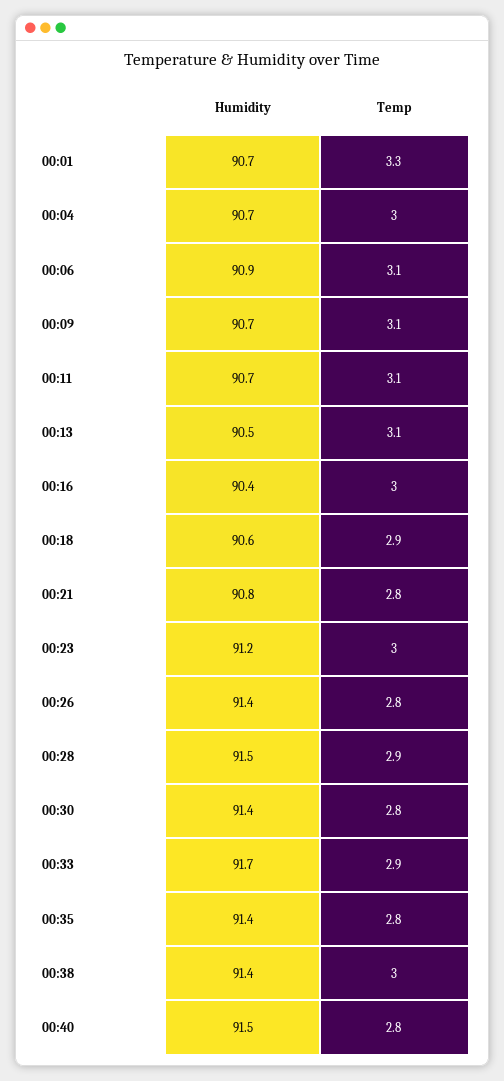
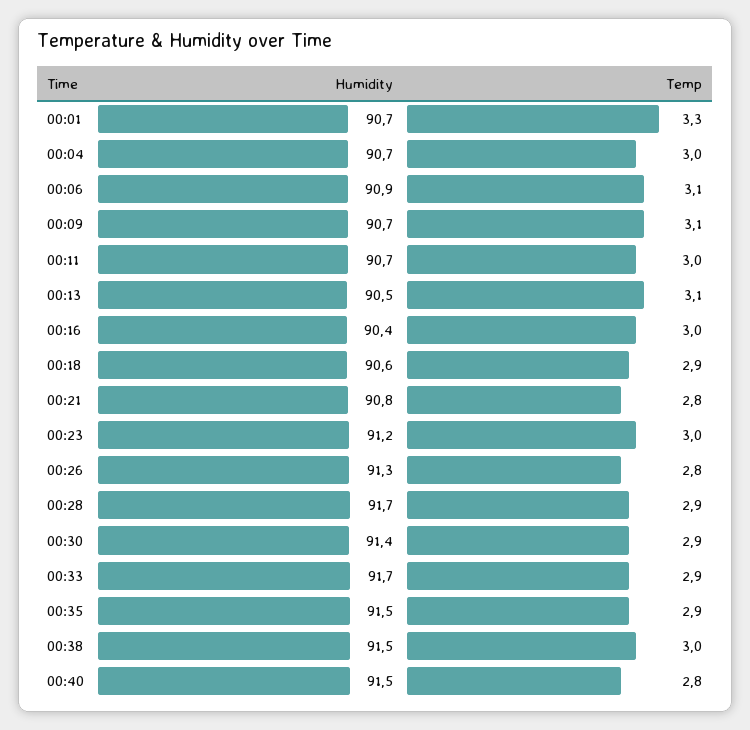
  {
    "Humidity": {
      "00:01": 90.7,
      "00:04": 90.7,
      "00:06": 90.9,
      "00:09": 90.7,
      "00:11": 90.7,
      "00:13": 90.5,
      "00:16": 90.4,
      "00:18": 90.6,
      "00:21": 90.8,
      "00:23": 91.2,
-     "00:26": 91.4,
+     "00:26": 91.3,
-     "00:28": 91.5,
+     "00:28": 91.7,
      "00:30": 91.4,
      "00:33": 91.7,
-     "00:35": 91.4,
+     "00:35": 91.5,
-     "00:38": 91.4,
+     "00:38": 91.5,
      "00:40": 91.5
    },
    "Temp": {
      "00:01": 3.3,
      "00:04": 3,
      "00:06": 3.1,
      "00:09": 3.1,
-     "00:11": 3.1,
+     "00:11": 3,
      "00:13": 3.1,
      "00:16": 3,
      "00:18": 2.9,
      "00:21": 2.8,
      "00:23": 3,
      "00:26": 2.8,
      "00:28": 2.9,
-     "00:30": 2.8,
+     "00:30": 2.9,
      "00:33": 2.9,
-     "00:35": 2.8,
+     "00:35": 2.9,
      "00:38": 3,
      "00:40": 2.8
    }
  }

